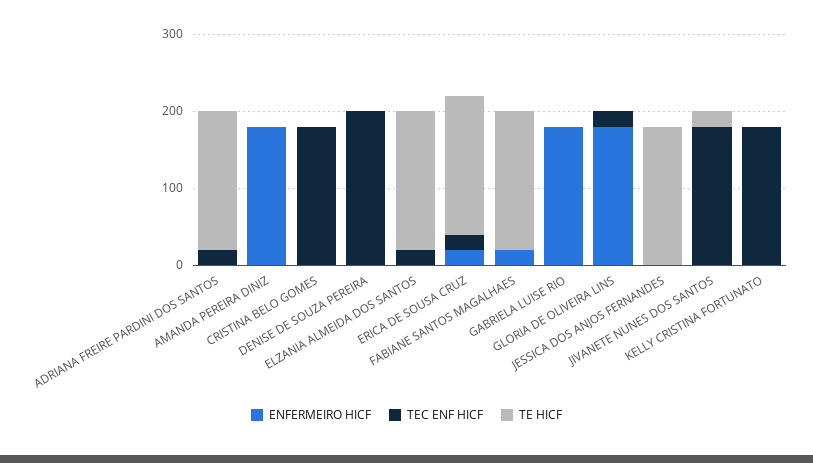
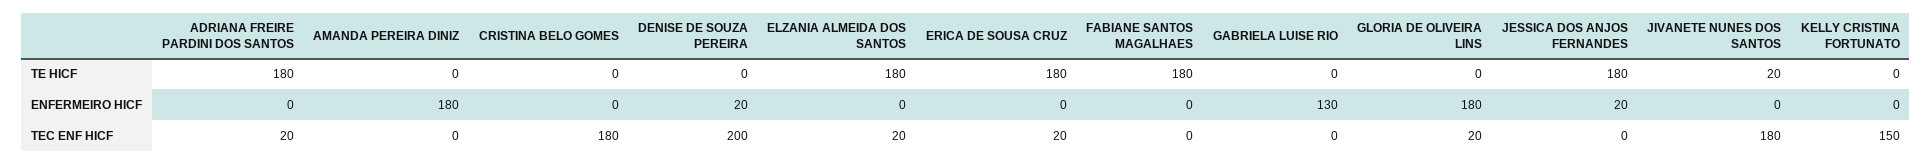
  {
    "ENFERMEIRO HICF": {
      "ADRIANA FREIRE PARDINI DOS SANTOS": 0,
      "AMANDA PEREIRA DINIZ": 180,
      "CRISTINA BELO GOMES": 0,
-     "DENISE DE SOUZA PEREIRA": 0,
+     "DENISE DE SOUZA PEREIRA": 20,
      "ELZANIA ALMEIDA DOS SANTOS": 0,
-     "ERICA DE SOUSA CRUZ": 20,
+     "ERICA DE SOUSA CRUZ": 0,
-     "FABIANE SANTOS MAGALHAES": 20,
+     "FABIANE SANTOS MAGALHAES": 0,
-     "GABRIELA LUISE RIO": 180,
+     "GABRIELA LUISE RIO": 130,
      "GLORIA DE OLIVEIRA LINS": 180,
-     "JESSICA DOS ANJOS FERNANDES": 0,
+     "JESSICA DOS ANJOS FERNANDES": 20,
      "JIVANETE NUNES DOS SANTOS": 0,
      "KELLY CRISTINA FORTUNATO": 0
    },
    "TEC ENF HICF": {
      "ADRIANA FREIRE PARDINI DOS SANTOS": 20,
      "AMANDA PEREIRA DINIZ": 0,
      "CRISTINA BELO GOMES": 180,
      "DENISE DE SOUZA PEREIRA": 200,
      "ELZANIA ALMEIDA DOS SANTOS": 20,
      "ERICA DE SOUSA CRUZ": 20,
      "FABIANE SANTOS MAGALHAES": 0,
      "GABRIELA LUISE RIO": 0,
      "GLORIA DE OLIVEIRA LINS": 20,
      "JESSICA DOS ANJOS FERNANDES": 0,
      "JIVANETE NUNES DOS SANTOS": 180,
-     "KELLY CRISTINA FORTUNATO": 180
+     "KELLY CRISTINA FORTUNATO": 150
    },
    "TE HICF": {
      "ADRIANA FREIRE PARDINI DOS SANTOS": 180,
      "AMANDA PEREIRA DINIZ": 0,
      "CRISTINA BELO GOMES": 0,
      "DENISE DE SOUZA PEREIRA": 0,
      "ELZANIA ALMEIDA DOS SANTOS": 180,
      "ERICA DE SOUSA CRUZ": 180,
      "FABIANE SANTOS MAGALHAES": 180,
      "GABRIELA LUISE RIO": 0,
      "GLORIA DE OLIVEIRA LINS": 0,
      "JESSICA DOS ANJOS FERNANDES": 180,
      "JIVANETE NUNES DOS SANTOS": 20,
      "KELLY CRISTINA FORTUNATO": 0
    }
  }

